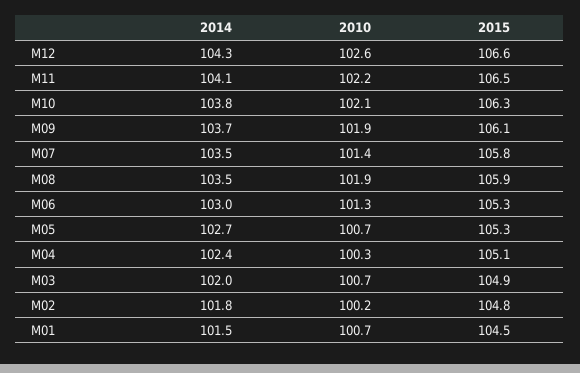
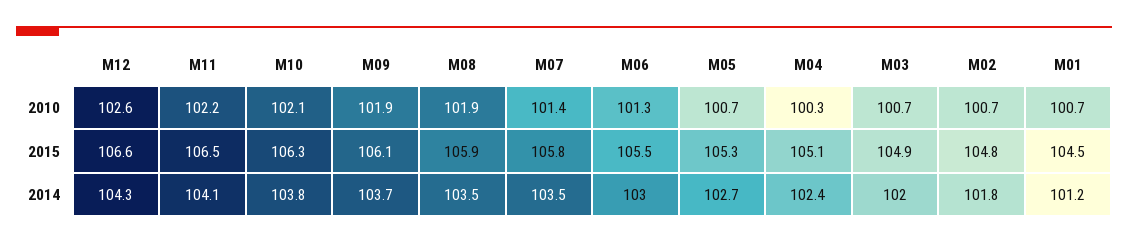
  {
    "2014": {
      "M12": 104.3,
      "M11": 104.1,
      "M10": 103.8,
      "M09": 103.7,
      "M07": 103.5,
      "M08": 103.5,
      "M06": 103,
      "M05": 102.7,
      "M04": 102.4,
      "M03": 102,
      "M02": 101.8,
-     "M01": 101.5
+     "M01": 101.2
    },
    "2010": {
      "M12": 102.6,
      "M11": 102.2,
      "M10": 102.1,
      "M09": 101.9,
      "M07": 101.4,
      "M08": 101.9,
      "M06": 101.3,
      "M05": 100.7,
      "M04": 100.3,
      "M03": 100.7,
-     "M02": 100.2,
+     "M02": 100.7,
      "M01": 100.7
    },
    "2015": {
      "M12": 106.6,
      "M11": 106.5,
      "M10": 106.3,
      "M09": 106.1,
      "M07": 105.8,
      "M08": 105.9,
-     "M06": 105.3,
+     "M06": 105.5,
      "M05": 105.3,
      "M04": 105.1,
      "M03": 104.9,
      "M02": 104.8,
      "M01": 104.5
    }
  }

